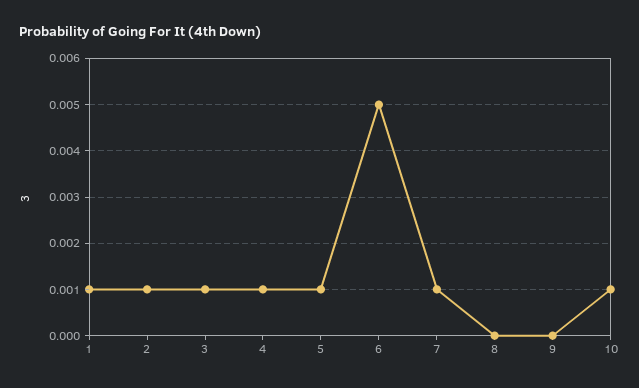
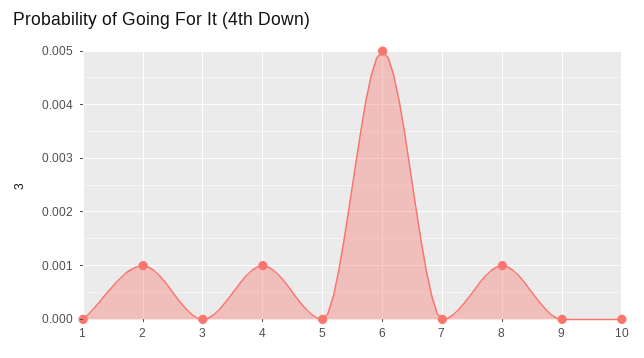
  {
-   "1": 0.001,
+   "1": 0,
    "2": 0.001,
-   "3": 0.001,
+   "3": 0,
    "4": 0.001,
-   "5": 0.001,
+   "5": 0,
    "6": 0.005,
-   "7": 0.001,
+   "7": 0,
-   "8": 0,
+   "8": 0.001,
    "9": 0,
-   "10": 0.001
+   "10": 0
  }

